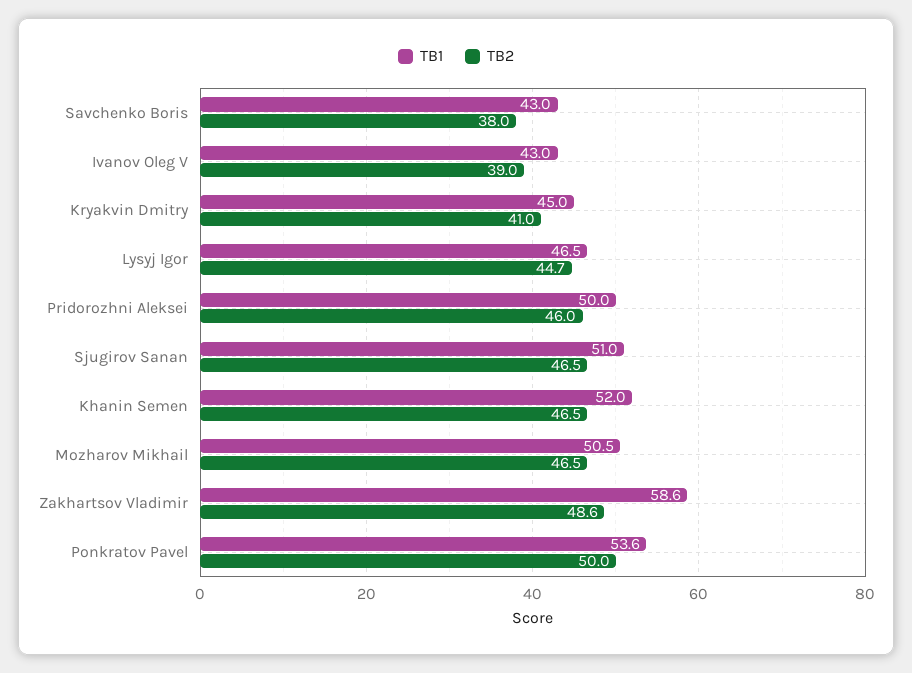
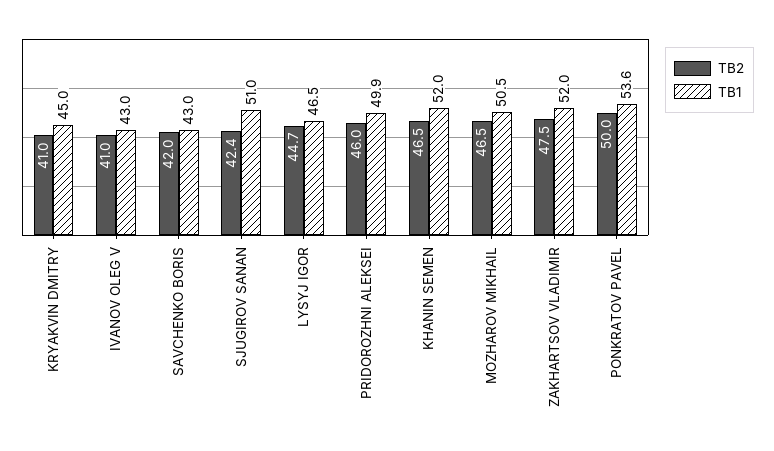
  {
    "TB1": {
      "Savchenko Boris": 43,
      "Ivanov Oleg V": 43,
      "Kryakvin Dmitry": 45,
      "Lysyj Igor": 46.5,
-     "Pridorozhni Aleksei": 50,
+     "Pridorozhni Aleksei": 49.9,
      "Sjugirov Sanan": 51,
      "Khanin Semen": 52,
      "Mozharov Mikhail": 50.5,
-     "Zakhartsov Vladimir": 58.6,
+     "Zakhartsov Vladimir": 52,
      "Ponkratov Pavel": 53.6
    },
    "TB2": {
-     "Savchenko Boris": 38,
+     "Savchenko Boris": 42,
-     "Ivanov Oleg V": 39,
+     "Ivanov Oleg V": 41,
      "Kryakvin Dmitry": 41,
      "Lysyj Igor": 44.7,
      "Pridorozhni Aleksei": 46,
-     "Sjugirov Sanan": 46.5,
+     "Sjugirov Sanan": 42.4,
      "Khanin Semen": 46.5,
      "Mozharov Mikhail": 46.5,
-     "Zakhartsov Vladimir": 48.6,
+     "Zakhartsov Vladimir": 47.5,
      "Ponkratov Pavel": 50
    }
  }

